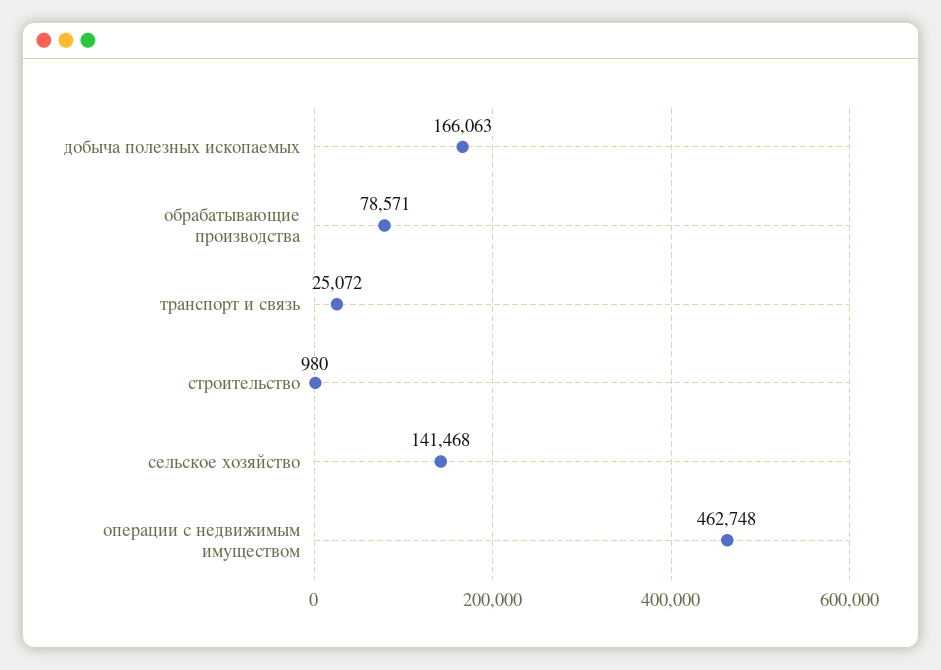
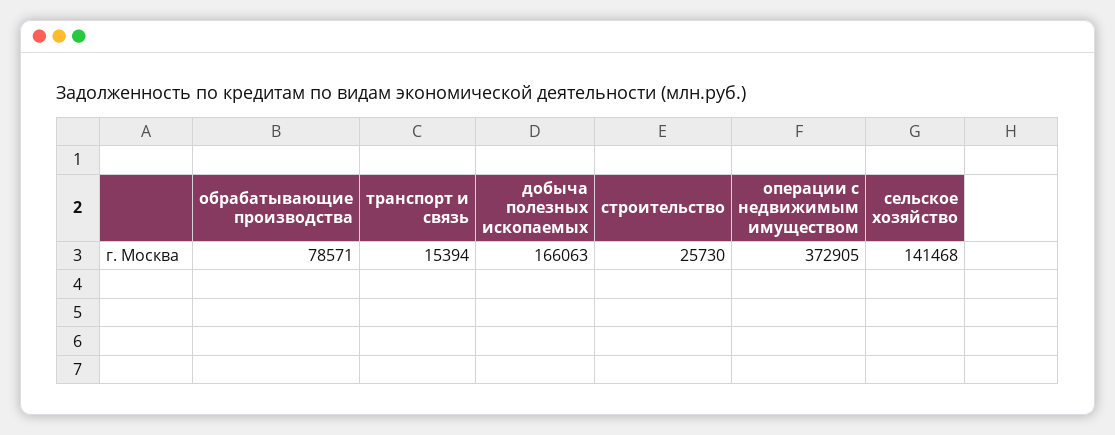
  {
    "добыча полезных ископаемых": 166063,
    "обрабатывающие производства": 78571,
-   "транспорт и связь": 25072,
+   "транспорт и связь": 15394,
-   "строительство": 980,
+   "строительство": 25730,
    "сельское хозяйство": 141468,
-   "операции с недвижимым имуществом": 462748
+   "операции с недвижимым имуществом": 372905
  }

